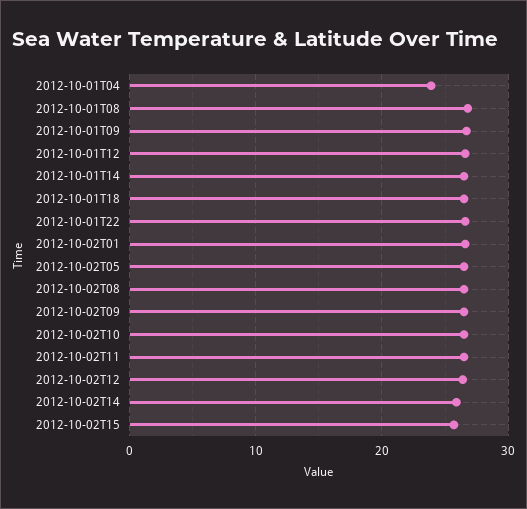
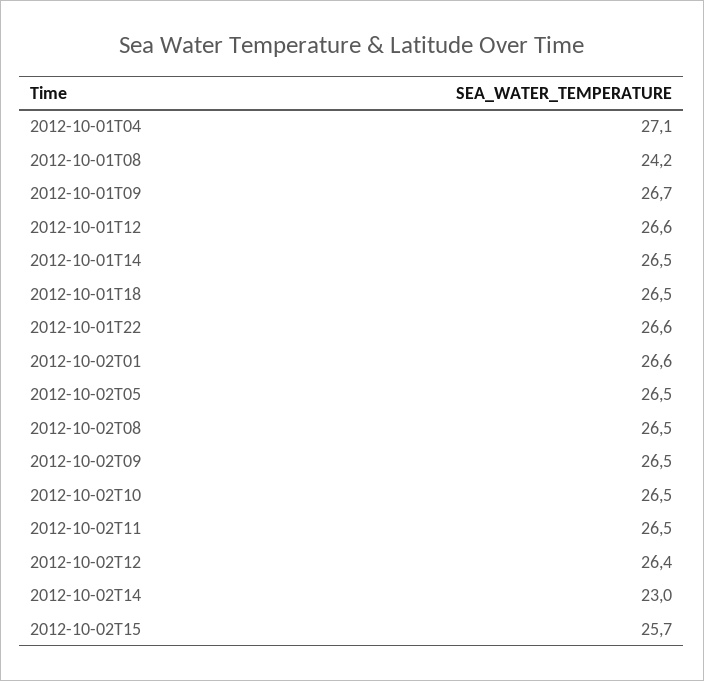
  {
-   "2012-10-01T04": 24,
+   "2012-10-01T04": 27.1,
-   "2012-10-01T08": 27,
+   "2012-10-01T08": 24.2,
    "2012-10-01T09": 26.7,
    "2012-10-01T12": 26.6,
    "2012-10-01T14": 26.5,
    "2012-10-01T18": 26.5,
    "2012-10-01T22": 26.6,
    "2012-10-02T01": 26.6,
    "2012-10-02T05": 26.5,
    "2012-10-02T08": 26.5,
    "2012-10-02T09": 26.5,
    "2012-10-02T10": 26.5,
    "2012-10-02T11": 26.5,
    "2012-10-02T12": 26.4,
-   "2012-10-02T14": 26,
+   "2012-10-02T14": 23,
    "2012-10-02T15": 25.7
  }

